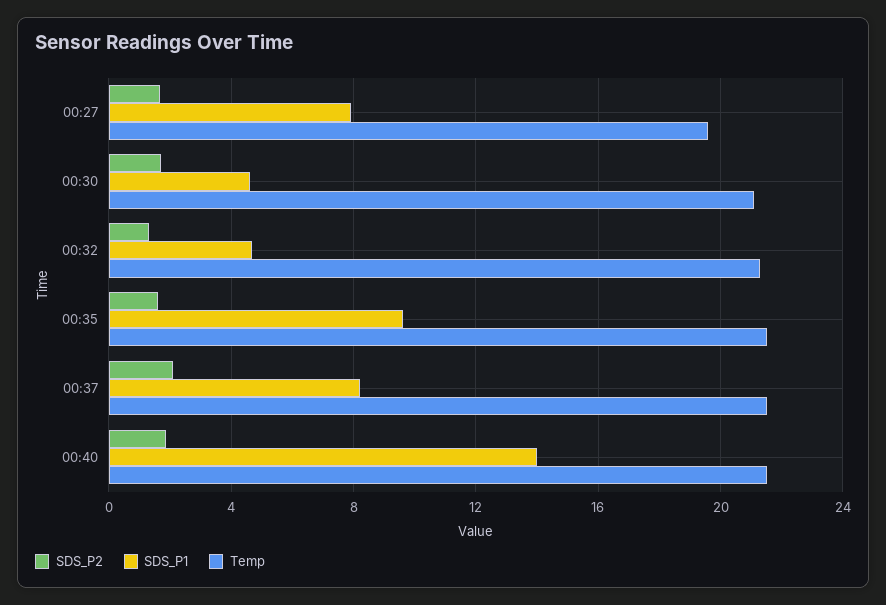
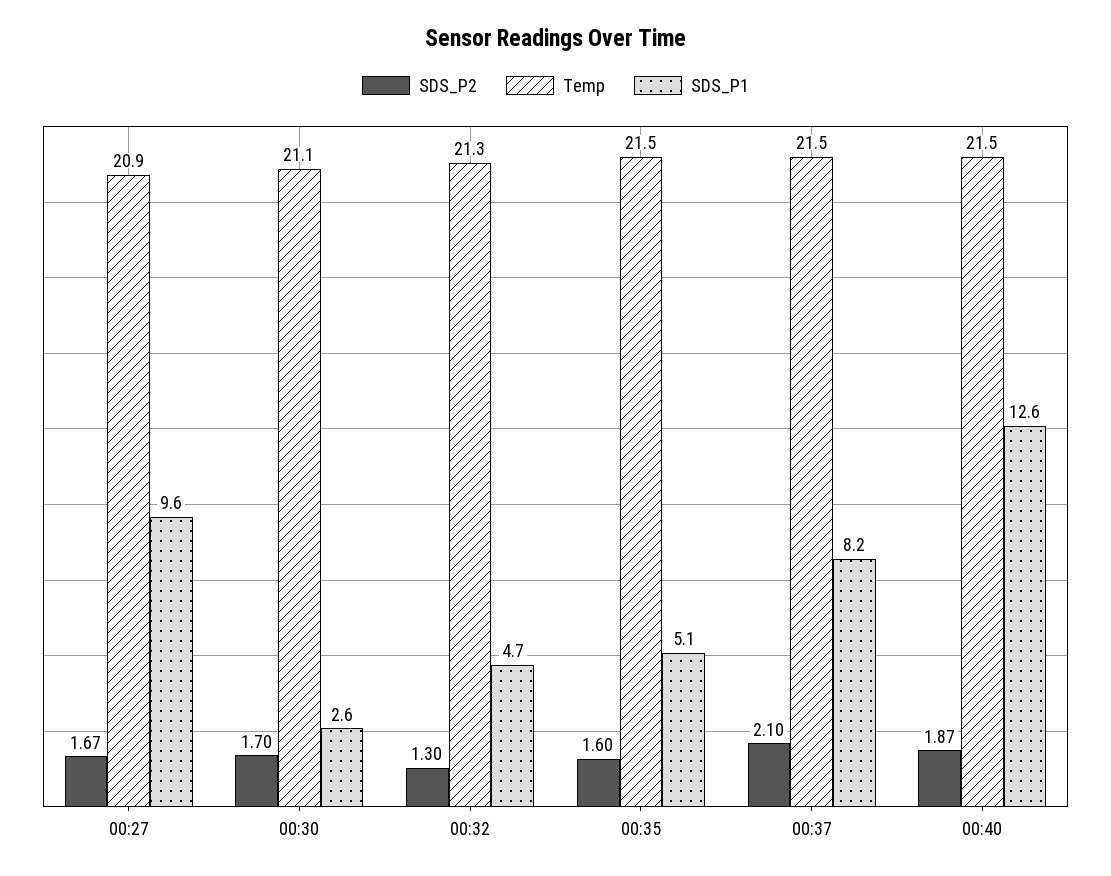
  {
    "SDS_P2": {
      "00:27": 1.67,
      "00:30": 1.7,
      "00:32": 1.3,
      "00:35": 1.6,
      "00:37": 2.1,
      "00:40": 1.87
    },
    "SDS_P1": {
-     "00:27": 8,
+     "00:27": 9.6,
-     "00:30": 4.5,
+     "00:30": 2.6,
      "00:32": 4.7,
-     "00:35": 9.5,
+     "00:35": 5.1,
      "00:37": 8.2,
-     "00:40": 14
+     "00:40": 12.6
    },
    "Temp": {
-     "00:27": 19.5,
+     "00:27": 20.9,
      "00:30": 21.1,
      "00:32": 21.3,
      "00:35": 21.5,
      "00:37": 21.5,
      "00:40": 21.5
    }
  }

